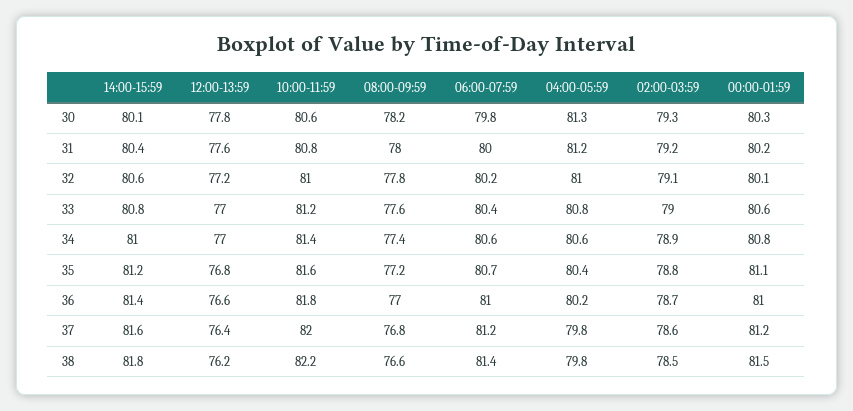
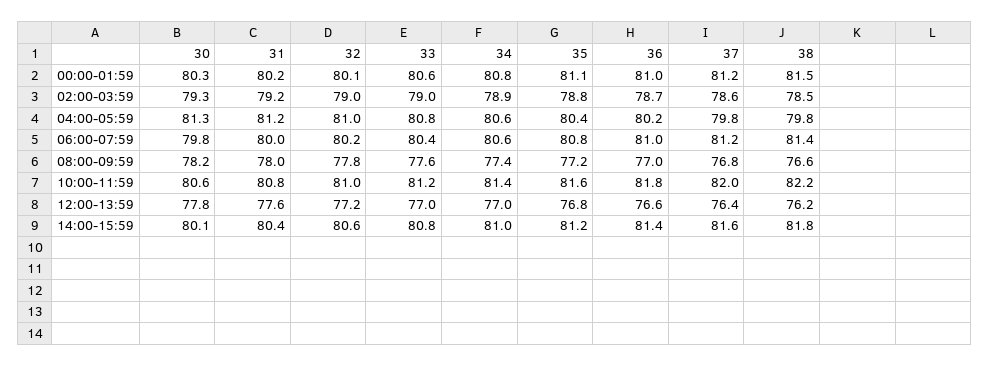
  {
    "14:00-15:59": {
      "30": 80.1,
      "31": 80.4,
      "32": 80.6,
      "33": 80.8,
      "34": 81,
      "35": 81.2,
      "36": 81.4,
      "37": 81.6,
      "38": 81.8
    },
    "12:00-13:59": {
      "30": 77.8,
      "31": 77.6,
      "32": 77.2,
      "33": 77,
      "34": 77,
      "35": 76.8,
      "36": 76.6,
      "37": 76.4,
      "38": 76.2
    },
    "10:00-11:59": {
      "30": 80.6,
      "31": 80.8,
      "32": 81,
      "33": 81.2,
      "34": 81.4,
      "35": 81.6,
      "36": 81.8,
      "37": 82,
      "38": 82.2
    },
    "08:00-09:59": {
      "30": 78.2,
      "31": 78,
      "32": 77.8,
      "33": 77.6,
      "34": 77.4,
      "35": 77.2,
      "36": 77,
      "37": 76.8,
      "38": 76.6
    },
    "06:00-07:59": {
      "30": 79.8,
      "31": 80,
      "32": 80.2,
      "33": 80.4,
      "34": 80.6,
-     "35": 80.7,
+     "35": 80.8,
      "36": 81,
      "37": 81.2,
      "38": 81.4
    },
    "04:00-05:59": {
      "30": 81.3,
      "31": 81.2,
      "32": 81,
      "33": 80.8,
      "34": 80.6,
      "35": 80.4,
      "36": 80.2,
      "37": 79.8,
      "38": 79.8
    },
    "02:00-03:59": {
      "30": 79.3,
      "31": 79.2,
-     "32": 79.1,
+     "32": 79,
      "33": 79,
      "34": 78.9,
      "35": 78.8,
      "36": 78.7,
      "37": 78.6,
      "38": 78.5
    },
    "00:00-01:59": {
      "30": 80.3,
      "31": 80.2,
      "32": 80.1,
      "33": 80.6,
      "34": 80.8,
      "35": 81.1,
      "36": 81,
      "37": 81.2,
      "38": 81.5
    }
  }

